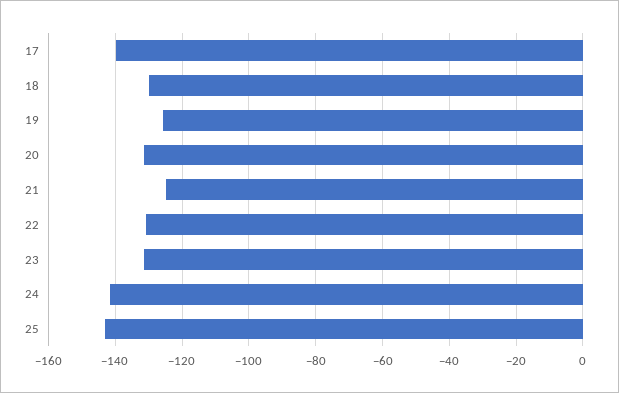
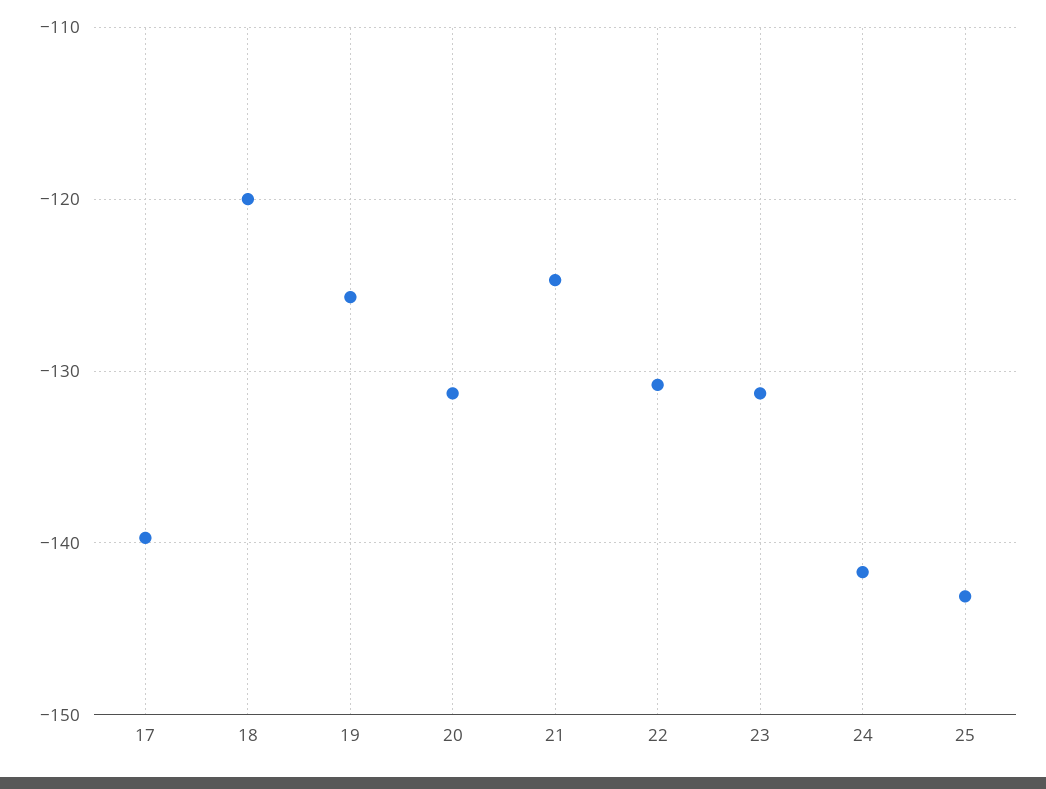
  {
    "17": -140,
-   "18": -130,
+   "18": -120,
    "19": -126,
    "20": -131,
    "21": -125,
    "22": -131,
    "23": -131,
    "24": -142,
    "25": -143
  }

